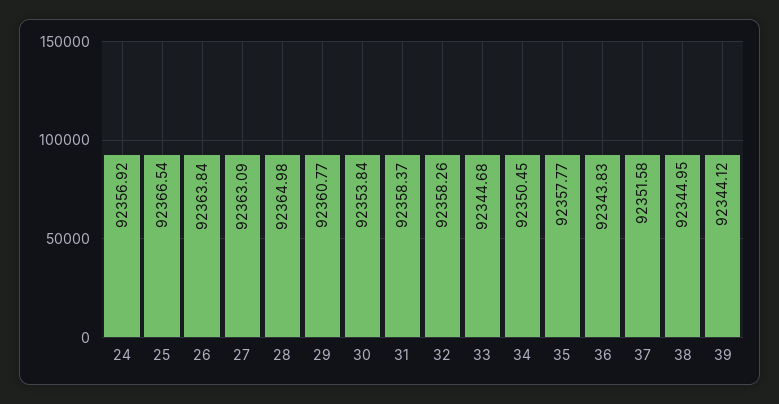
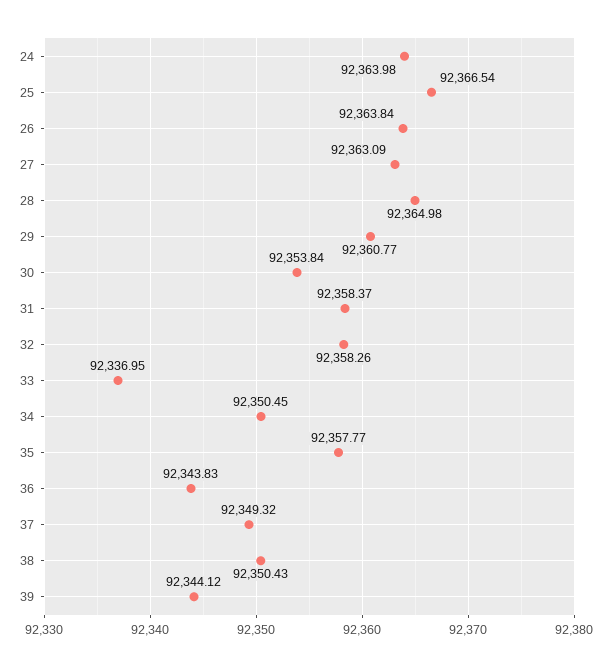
  {
-   "24": 92356.92,
+   "24": 92363.98,
    "25": 92366.54,
    "26": 92363.84,
    "27": 92363.09,
    "28": 92364.98,
    "29": 92360.77,
    "30": 92353.84,
    "31": 92358.37,
    "32": 92358.26,
-   "33": 92344.68,
+   "33": 92336.95,
    "34": 92350.45,
    "35": 92357.77,
    "36": 92343.83,
-   "37": 92351.58,
+   "37": 92349.32,
-   "38": 92344.95,
+   "38": 92350.43,
    "39": 92344.12
  }

